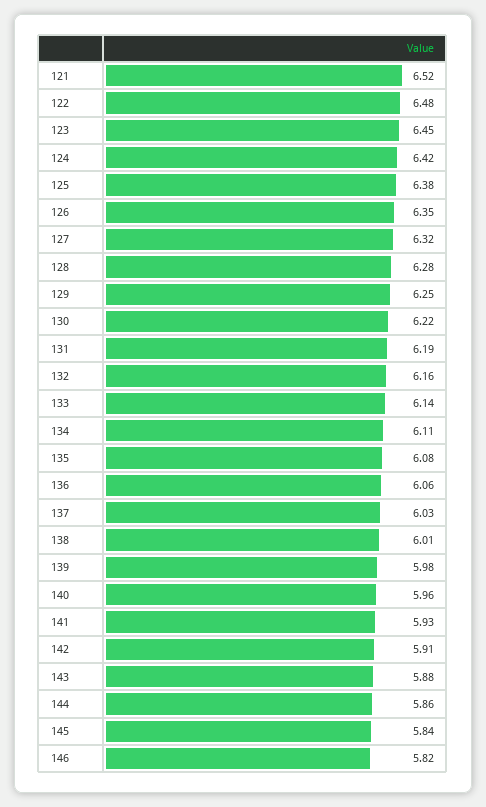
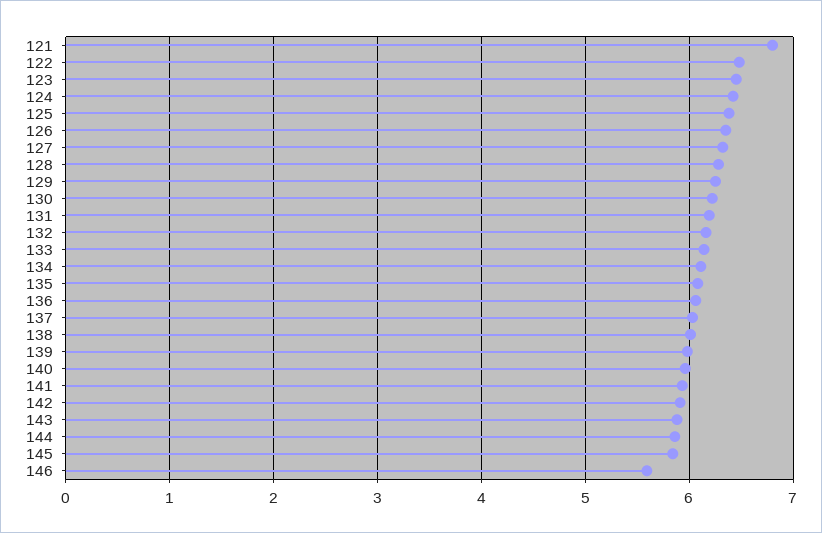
  {
-   "121": 6.52,
+   "121": 6.8,
    "122": 6.48,
    "123": 6.45,
    "124": 6.42,
    "125": 6.38,
    "126": 6.35,
    "127": 6.32,
    "128": 6.28,
    "129": 6.25,
    "130": 6.22,
    "131": 6.19,
    "132": 6.16,
    "133": 6.14,
    "134": 6.11,
    "135": 6.08,
    "136": 6.06,
    "137": 6.03,
    "138": 6.01,
    "139": 5.98,
    "140": 5.96,
    "141": 5.93,
    "142": 5.91,
    "143": 5.88,
    "144": 5.86,
    "145": 5.84,
-   "146": 5.82
+   "146": 5.6
  }

